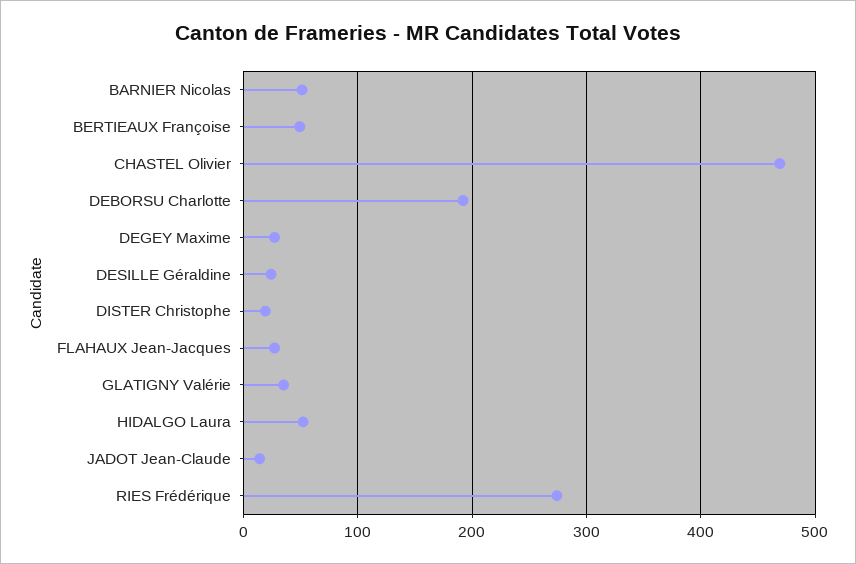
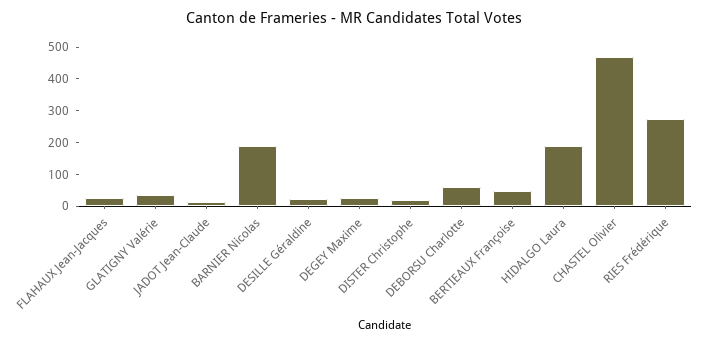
  {
-   "BARNIER Nicolas": 50,
+   "BARNIER Nicolas": 200,
    "BERTIEAUX Françoise": 50,
    "CHASTEL Olivier": 470,
-   "DEBORSU Charlotte": 190,
+   "DEBORSU Charlotte": 50,
    "DEGEY Maxime": 30,
    "DESILLE Géraldine": 20,
    "DISTER Christophe": 20,
    "FLAHAUX Jean-Jacques": 30,
    "GLATIGNY Valérie": 40,
-   "HIDALGO Laura": 50,
+   "HIDALGO Laura": 200,
    "JADOT Jean-Claude": 10,
    "RIES Frédérique": 270
  }

